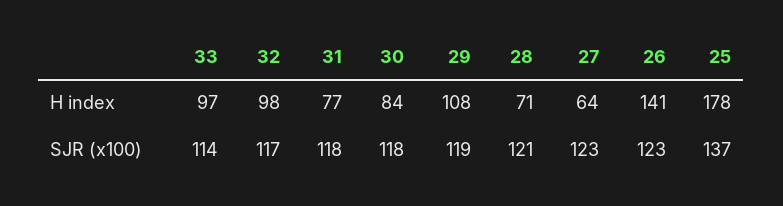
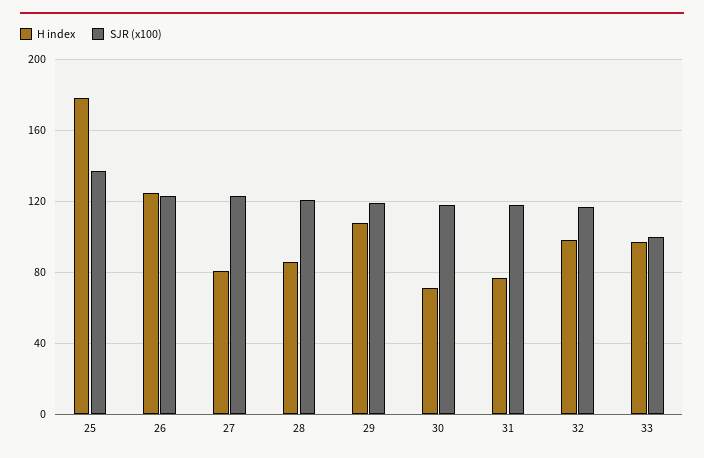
  {
    "H index": {
      "33": 97,
      "32": 98,
      "31": 77,
-     "30": 84,
+     "30": 70,
      "29": 108,
-     "28": 71,
+     "28": 85,
-     "27": 64,
+     "27": 80,
-     "26": 141,
+     "26": 125,
      "25": 178
    },
    "SJR (x100)": {
-     "33": 114,
+     "33": 100,
      "32": 117,
      "31": 118,
      "30": 118,
      "29": 119,
      "28": 121,
      "27": 123,
      "26": 123,
      "25": 137
    }
  }

